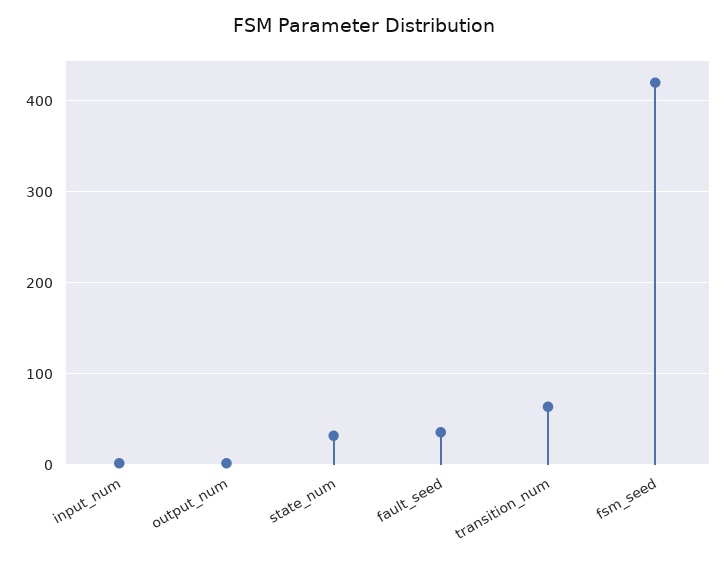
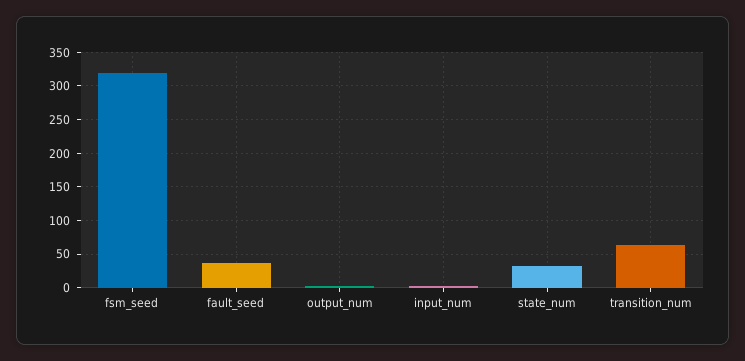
  {
    "input_num": 0,
    "output_num": 0,
    "state_num": 30,
    "fault_seed": 40,
    "transition_num": 60,
-   "fsm_seed": 420
+   "fsm_seed": 320
  }

